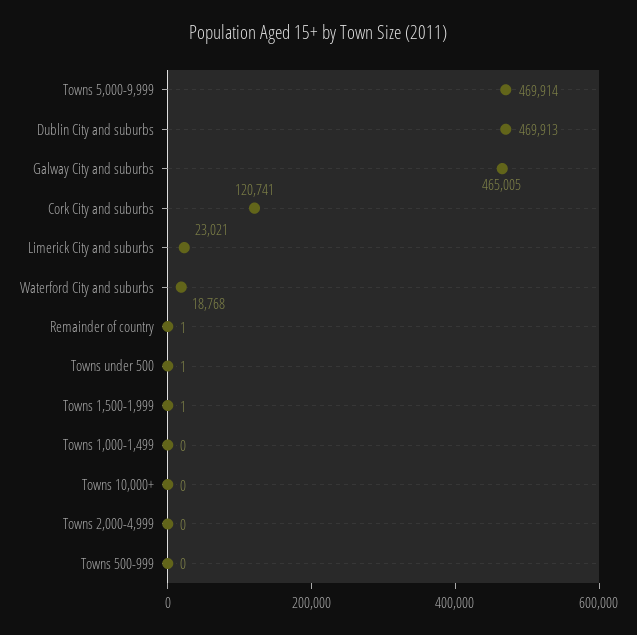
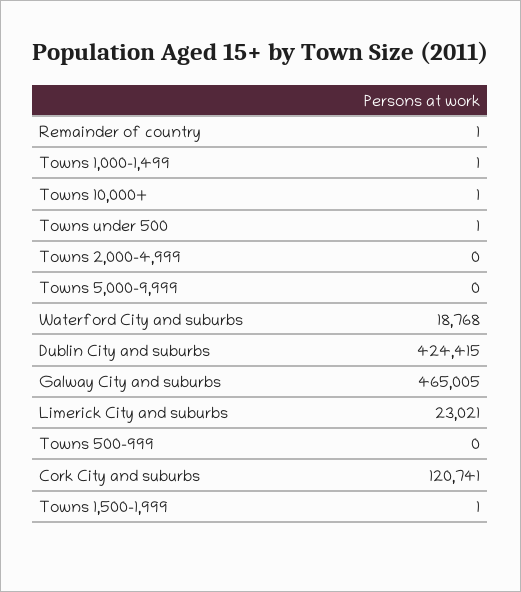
  {
-   "Towns 5,000-9,999": 469914,
+   "Towns 5,000-9,999": 0,
-   "Dublin City and suburbs": 469913,
+   "Dublin City and suburbs": 424415,
    "Galway City and suburbs": 465005,
    "Cork City and suburbs": 120741,
    "Limerick City and suburbs": 23021,
    "Waterford City and suburbs": 18768,
    "Remainder of country": 1,
    "Towns under 500": 1,
    "Towns 1,500-1,999": 1,
-   "Towns 1,000-1,499": 0,
+   "Towns 1,000-1,499": 1,
-   "Towns 10,000+": 0,
+   "Towns 10,000+": 1,
    "Towns 2,000-4,999": 0,
    "Towns 500-999": 0
  }

